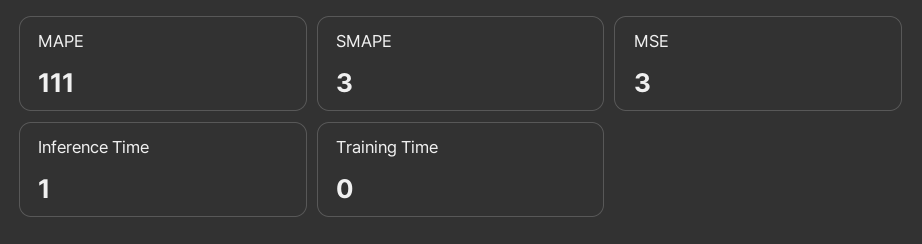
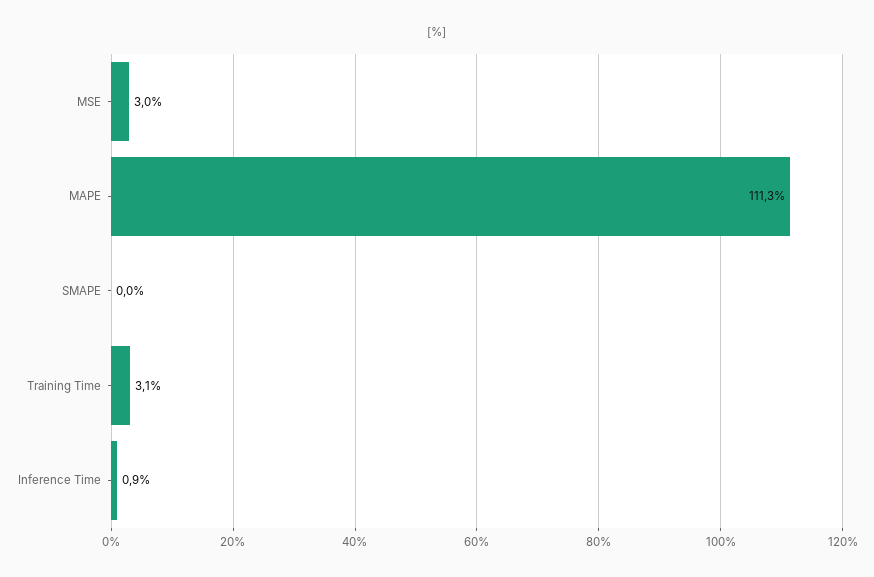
  {
    "MAPE": 111.3,
-   "SMAPE": 3,
+   "SMAPE": 0,
    "MSE": 3,
    "Inference Time": 0.9,
-   "Training Time": 0
+   "Training Time": 3.1
  }

